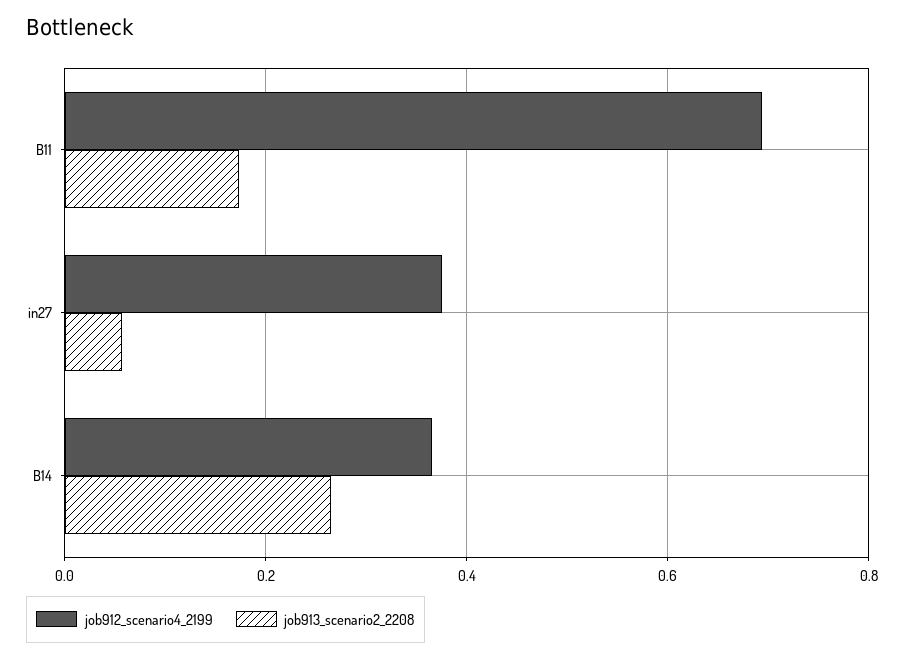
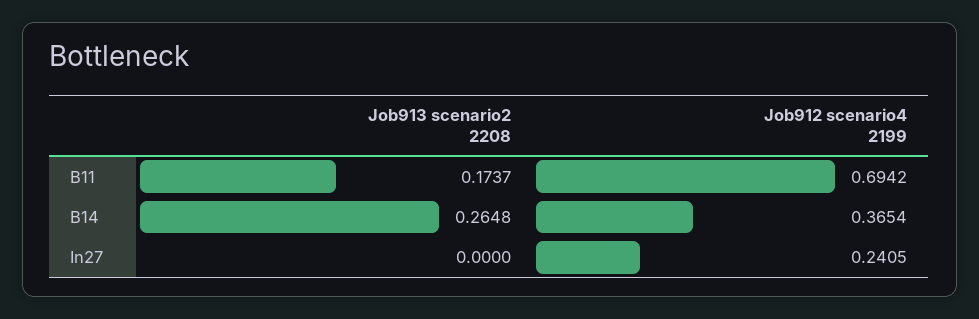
  {
    "job912_scenario4_2199": {
      "B11": 0.6942,
-     "in27": 0.38,
+     "in27": 0.2405,
      "B14": 0.3654
    },
    "job913_scenario2_2208": {
      "B11": 0.1737,
-     "in27": 0.06,
+     "in27": 0,
      "B14": 0.2648
    }
  }

